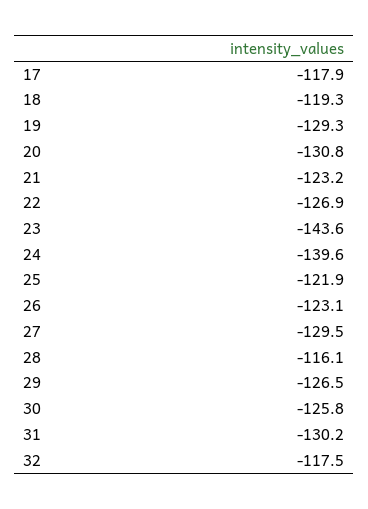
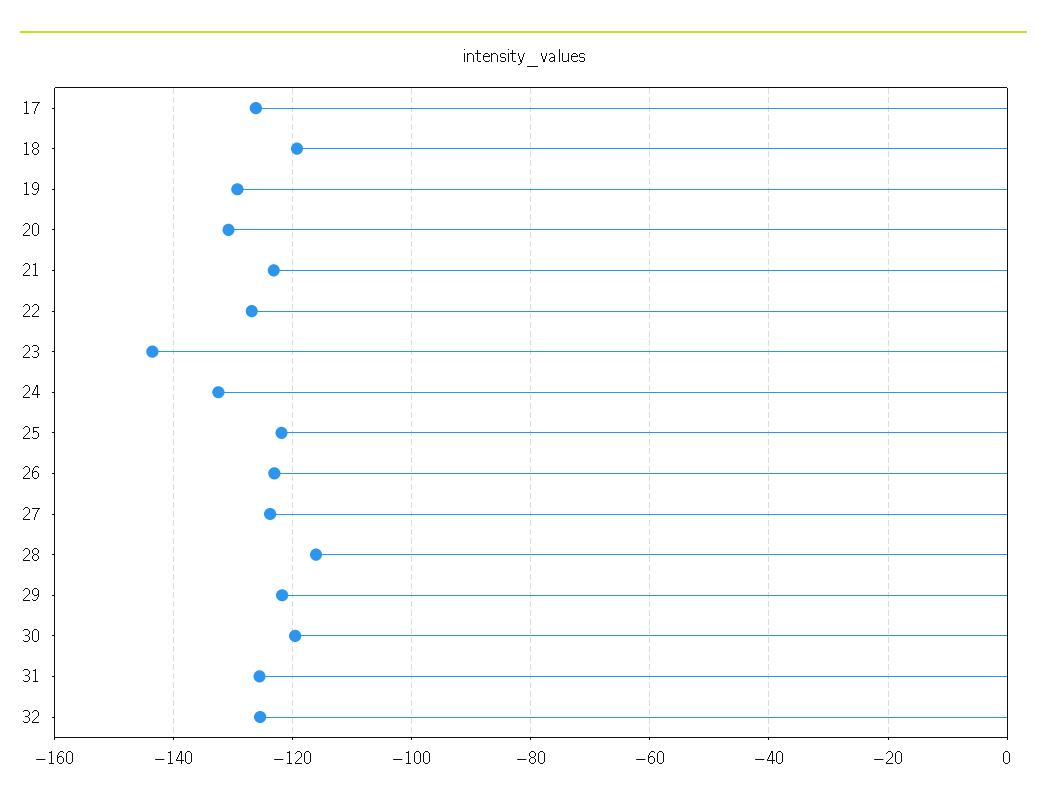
  {
-   "17": -117.9,
+   "17": -126,
    "18": -119.3,
    "19": -129.3,
    "20": -130.8,
    "21": -123.2,
    "22": -126.9,
    "23": -143.6,
-   "24": -139.6,
+   "24": -132,
    "25": -121.9,
    "26": -123.1,
-   "27": -129.5,
+   "27": -124,
    "28": -116.1,
-   "29": -126.5,
+   "29": -122,
-   "30": -125.8,
+   "30": -120,
-   "31": -130.2,
+   "31": -126,
-   "32": -117.5
+   "32": -126
  }

